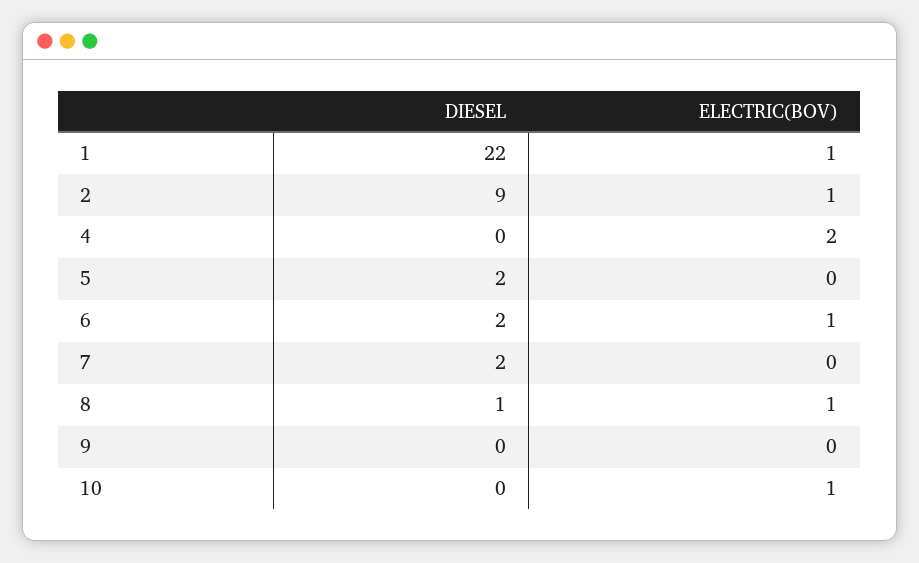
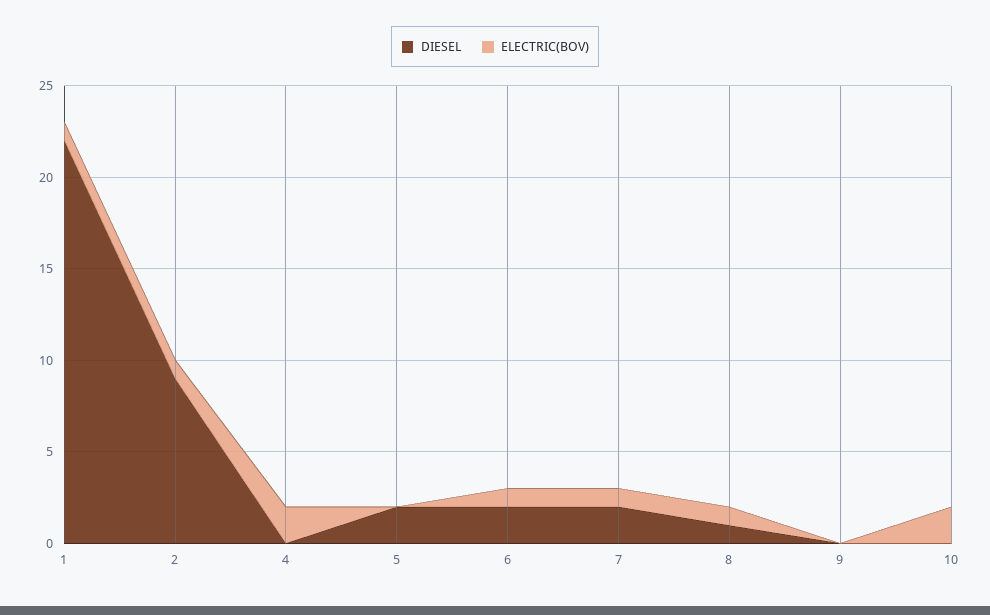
  {
    "DIESEL": {
      "1": 22,
      "2": 9,
      "4": 0,
      "5": 2,
      "6": 2,
      "7": 2,
      "8": 1,
      "9": 0,
      "10": 0
    },
    "ELECTRIC(BOV)": {
      "1": 1,
      "2": 1,
      "4": 2,
      "5": 0,
      "6": 1,
-     "7": 0,
+     "7": 1,
      "8": 1,
      "9": 0,
-     "10": 1
+     "10": 2
    }
  }

